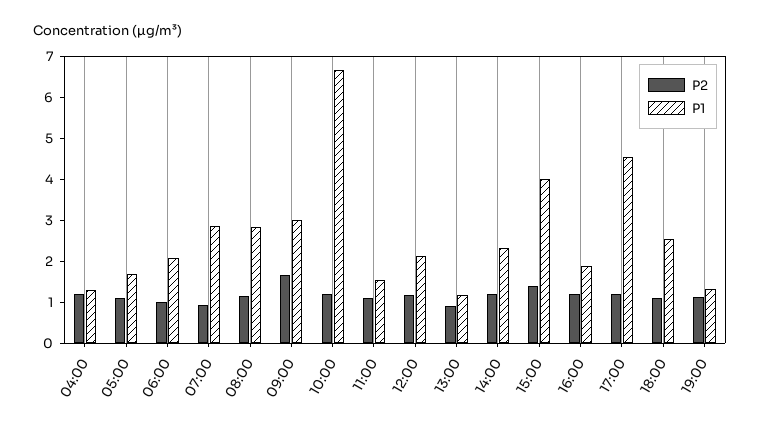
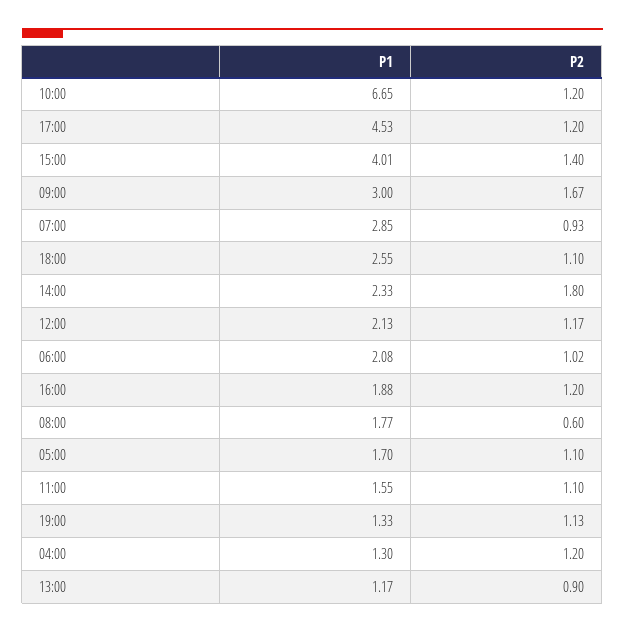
  {
    "P2": {
      "04:00": 1.2,
      "05:00": 1.1,
      "06:00": 1.02,
      "07:00": 0.93,
-     "08:00": 1.2,
+     "08:00": 0.6,
      "09:00": 1.67,
      "10:00": 1.2,
      "11:00": 1.1,
      "12:00": 1.17,
      "13:00": 0.9,
-     "14:00": 1.2,
+     "14:00": 1.8,
      "15:00": 1.4,
      "16:00": 1.2,
      "17:00": 1.2,
      "18:00": 1.1,
      "19:00": 1.13
    },
    "P1": {
      "04:00": 1.3,
      "05:00": 1.7,
      "06:00": 2.08,
      "07:00": 2.85,
-     "08:00": 2.8,
+     "08:00": 1.77,
      "09:00": 3,
      "10:00": 6.65,
      "11:00": 1.55,
      "12:00": 2.13,
      "13:00": 1.17,
      "14:00": 2.33,
      "15:00": 4.01,
      "16:00": 1.88,
      "17:00": 4.53,
      "18:00": 2.55,
      "19:00": 1.33
    }
  }

